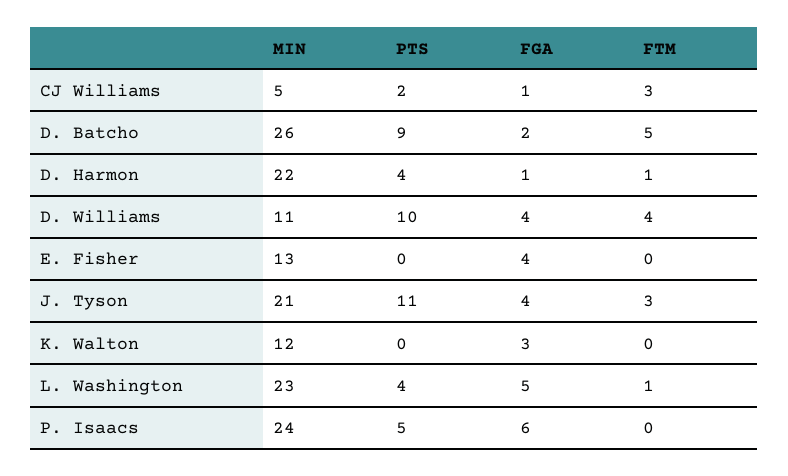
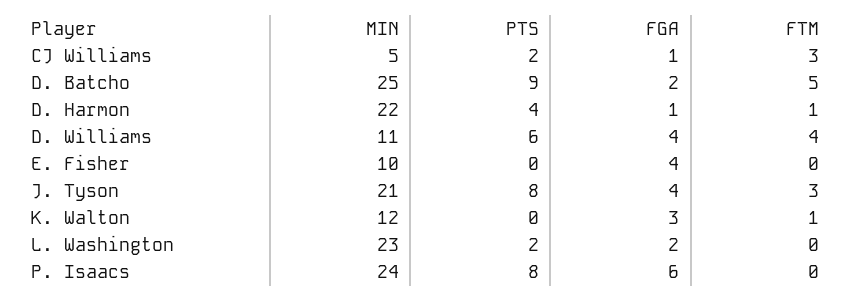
  {
    "MIN": {
      "CJ Williams": 5,
-     "D. Batcho": 26,
+     "D. Batcho": 25,
      "D. Harmon": 22,
      "D. Williams": 11,
-     "E. Fisher": 13,
+     "E. Fisher": 10,
      "J. Tyson": 21,
      "K. Walton": 12,
      "L. Washington": 23,
      "P. Isaacs": 24
    },
    "PTS": {
      "CJ Williams": 2,
      "D. Batcho": 9,
      "D. Harmon": 4,
-     "D. Williams": 10,
+     "D. Williams": 6,
      "E. Fisher": 0,
-     "J. Tyson": 11,
+     "J. Tyson": 8,
      "K. Walton": 0,
-     "L. Washington": 4,
+     "L. Washington": 2,
-     "P. Isaacs": 5
+     "P. Isaacs": 8
    },
    "FGA": {
      "CJ Williams": 1,
      "D. Batcho": 2,
      "D. Harmon": 1,
      "D. Williams": 4,
      "E. Fisher": 4,
      "J. Tyson": 4,
      "K. Walton": 3,
-     "L. Washington": 5,
+     "L. Washington": 2,
      "P. Isaacs": 6
    },
    "FTM": {
      "CJ Williams": 3,
      "D. Batcho": 5,
      "D. Harmon": 1,
      "D. Williams": 4,
      "E. Fisher": 0,
      "J. Tyson": 3,
-     "K. Walton": 0,
+     "K. Walton": 1,
-     "L. Washington": 1,
+     "L. Washington": 0,
      "P. Isaacs": 0
    }
  }

